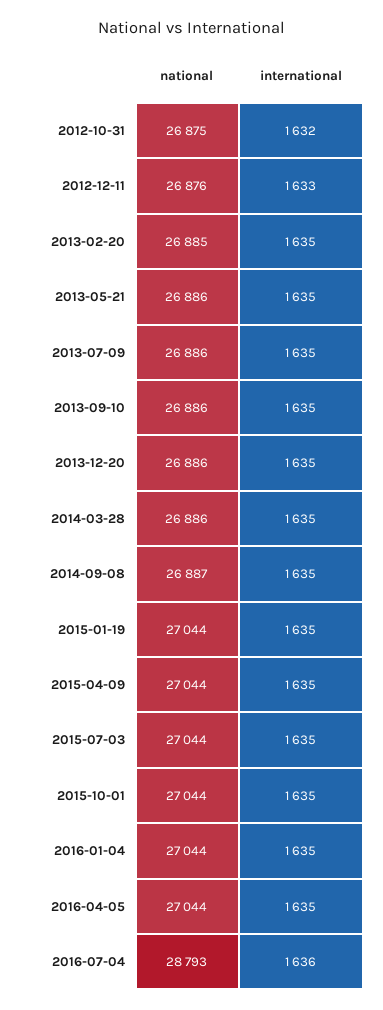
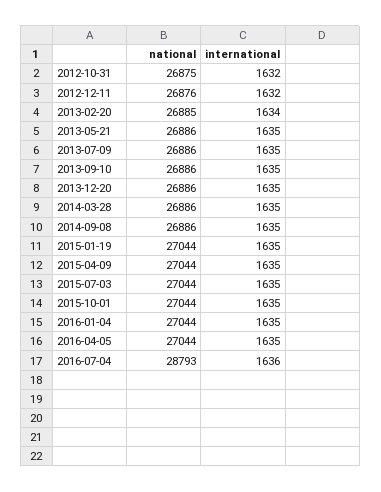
  {
    "national": {
      "2012-10-31": 26875,
      "2012-12-11": 26876,
      "2013-02-20": 26885,
      "2013-05-21": 26886,
      "2013-07-09": 26886,
      "2013-09-10": 26886,
      "2013-12-20": 26886,
      "2014-03-28": 26886,
-     "2014-09-08": 26887,
+     "2014-09-08": 26886,
      "2015-01-19": 27044,
      "2015-04-09": 27044,
      "2015-07-03": 27044,
      "2015-10-01": 27044,
      "2016-01-04": 27044,
      "2016-04-05": 27044,
      "2016-07-04": 28793
    },
    "international": {
      "2012-10-31": 1632,
-     "2012-12-11": 1633,
+     "2012-12-11": 1632,
-     "2013-02-20": 1635,
+     "2013-02-20": 1634,
      "2013-05-21": 1635,
      "2013-07-09": 1635,
      "2013-09-10": 1635,
      "2013-12-20": 1635,
      "2014-03-28": 1635,
      "2014-09-08": 1635,
      "2015-01-19": 1635,
      "2015-04-09": 1635,
      "2015-07-03": 1635,
      "2015-10-01": 1635,
      "2016-01-04": 1635,
      "2016-04-05": 1635,
      "2016-07-04": 1636
    }
  }

